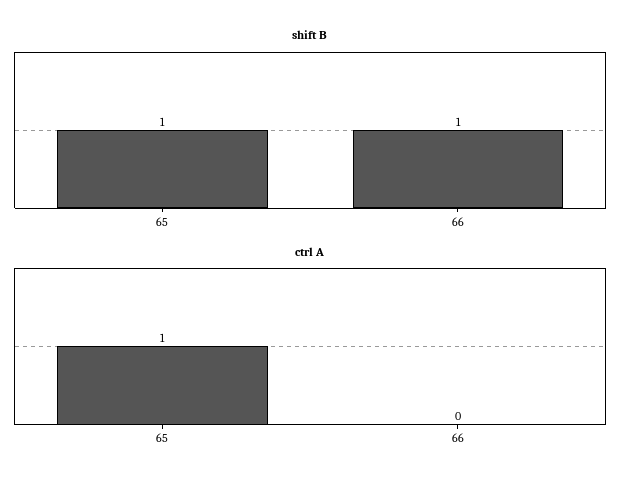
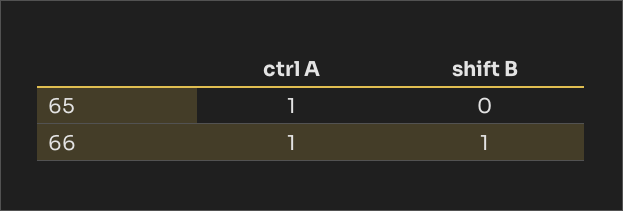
  {
    "shift B": {
-     "65": 1,
+     "65": 0,
      "66": 1
    },
    "ctrl A": {
      "65": 1,
-     "66": 0
+     "66": 1
    }
  }

